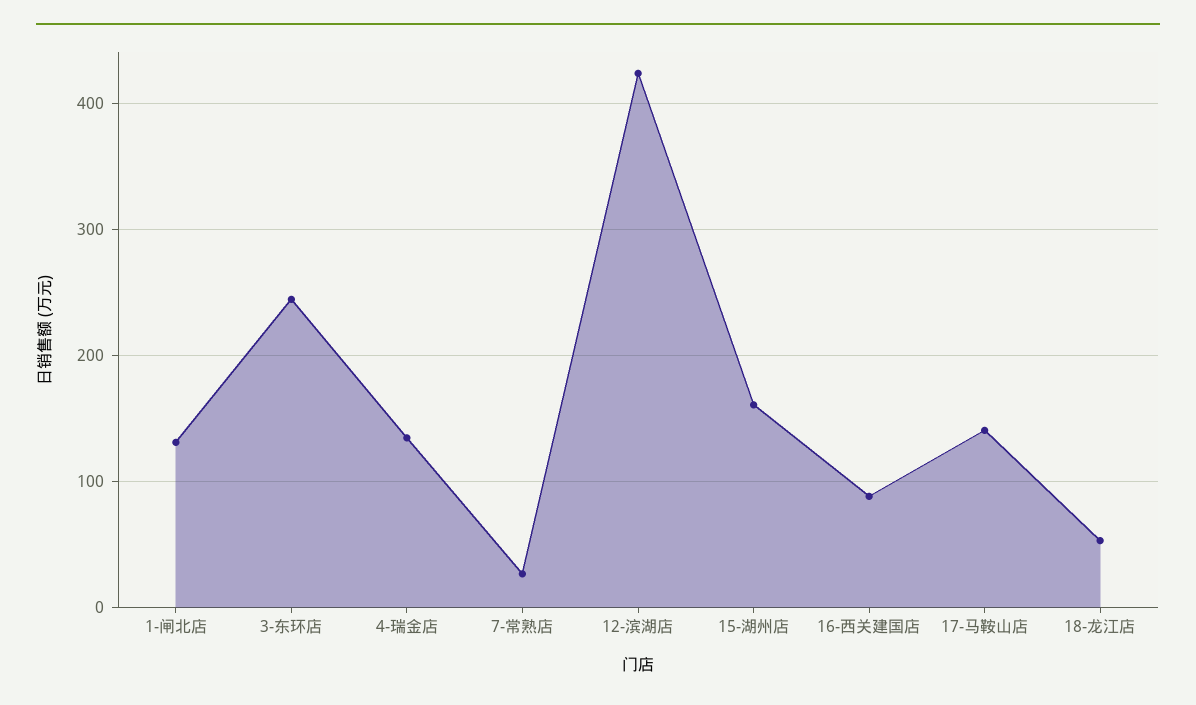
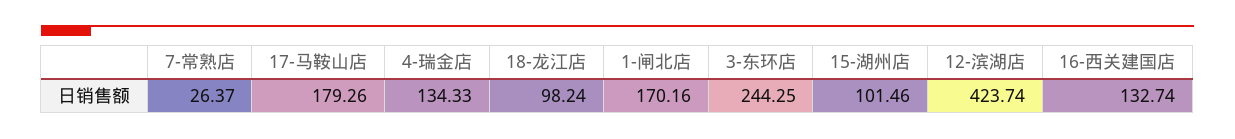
  {
-   "1-闸北店": 130,
+   "1-闸北店": 170.16,
    "3-东环店": 244.25,
    "4-瑞金店": 134.33,
    "7-常熟店": 26.37,
    "12-滨湖店": 423.74,
-   "15-湖州店": 160,
+   "15-湖州店": 101.46,
-   "16-西关建国店": 90,
+   "16-西关建国店": 132.74,
-   "17-马鞍山店": 140,
+   "17-马鞍山店": 179.26,
-   "18-龙江店": 50
+   "18-龙江店": 98.24
  }

